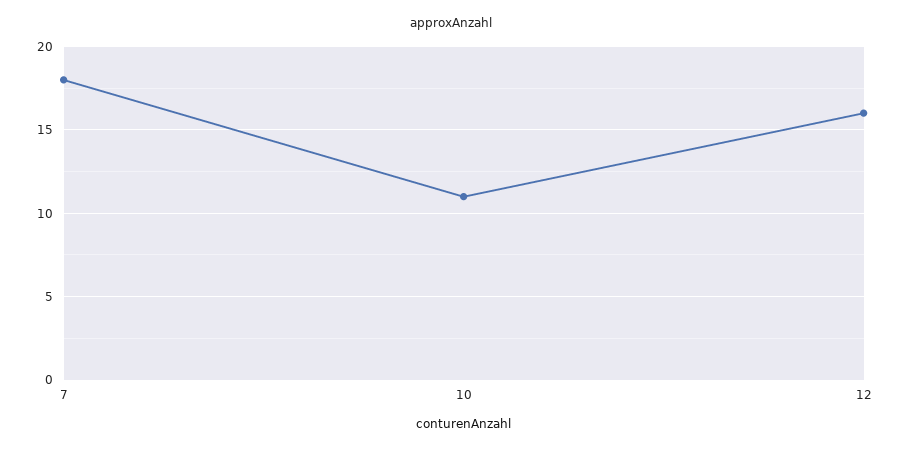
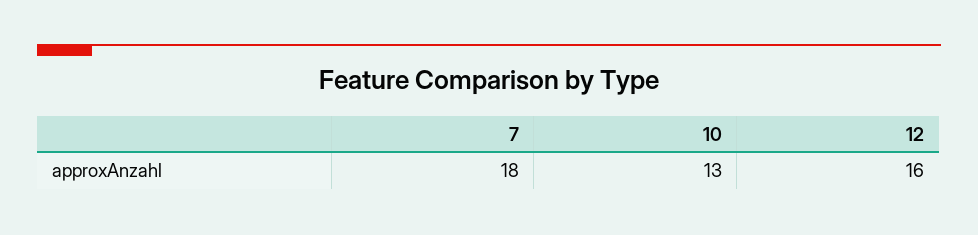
  {
    "7": 18,
-   "10": 11,
+   "10": 13,
    "12": 16
  }

